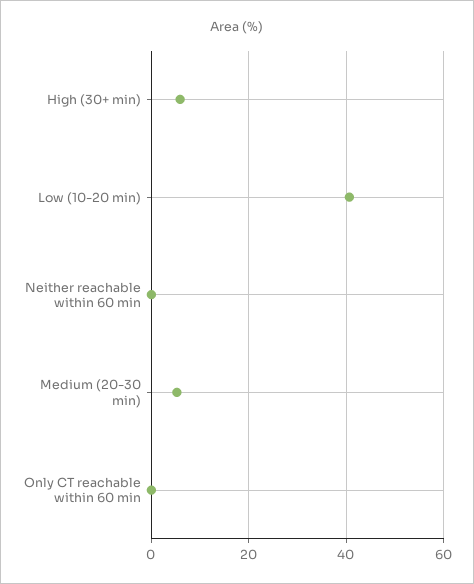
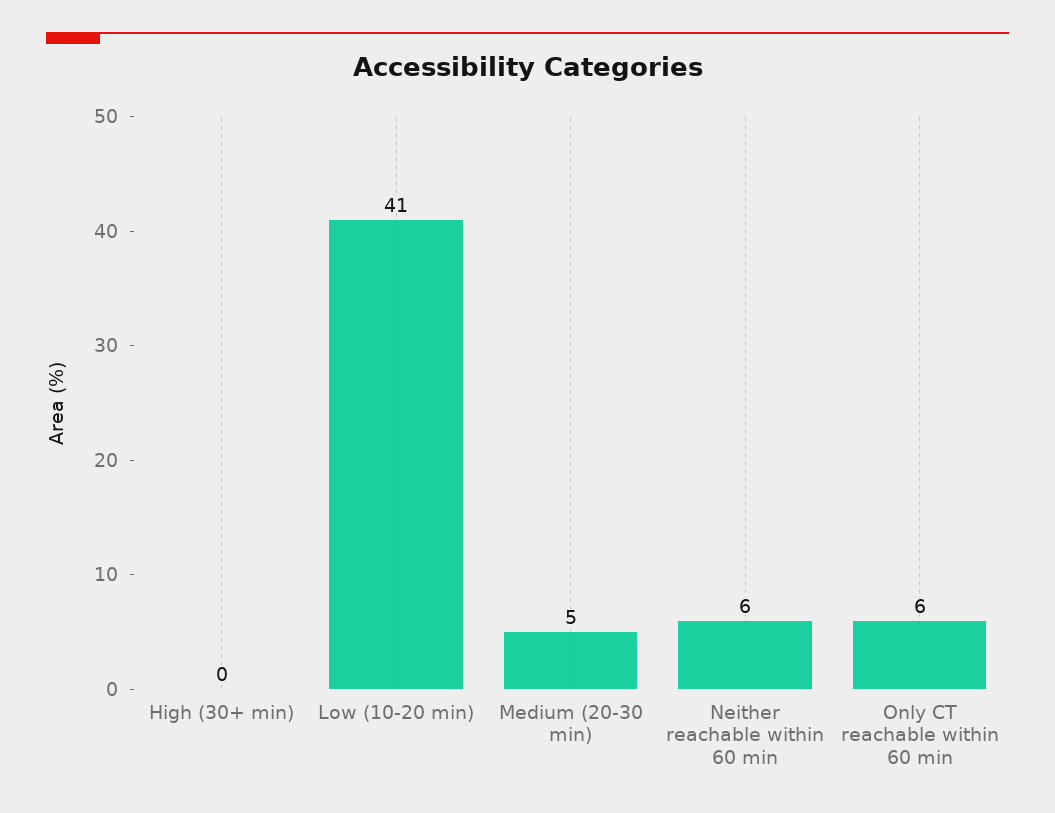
  {
-   "High (30+ min)": 6,
+   "High (30+ min)": 0,
    "Low (10-20 min)": 41,
-   "Neither reachable within 60 min": 0,
+   "Neither reachable within 60 min": 6,
    "Medium (20-30 min)": 5,
-   "Only CT reachable within 60 min": 0
+   "Only CT reachable within 60 min": 6
  }

